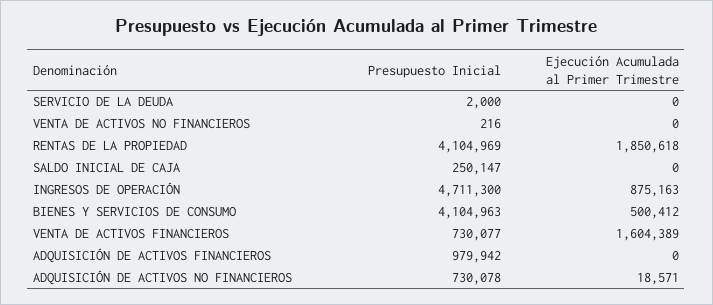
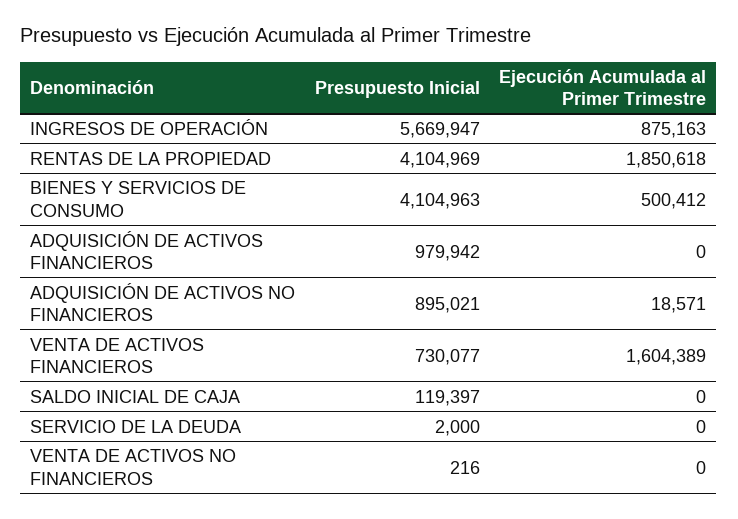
  {
    "Presupuesto Inicial": {
      "SERVICIO DE LA DEUDA": 2000,
      "VENTA DE ACTIVOS NO FINANCIEROS": 216,
      "RENTAS DE LA PROPIEDAD": 4104969,
-     "SALDO INICIAL DE CAJA": 250147,
+     "SALDO INICIAL DE CAJA": 119397,
-     "INGRESOS DE OPERACIÓN": 4711300,
+     "INGRESOS DE OPERACIÓN": 5669947,
      "BIENES Y SERVICIOS DE CONSUMO": 4104963,
      "VENTA DE ACTIVOS FINANCIEROS": 730077,
      "ADQUISICIÓN DE ACTIVOS FINANCIEROS": 979942,
-     "ADQUISICIÓN DE ACTIVOS NO FINANCIEROS": 730078
+     "ADQUISICIÓN DE ACTIVOS NO FINANCIEROS": 895021
    },
    "Ejecución Acumulada al Primer Trimestre": {
      "SERVICIO DE LA DEUDA": 0,
      "VENTA DE ACTIVOS NO FINANCIEROS": 0,
      "RENTAS DE LA PROPIEDAD": 1850618,
      "SALDO INICIAL DE CAJA": 0,
      "INGRESOS DE OPERACIÓN": 875163,
      "BIENES Y SERVICIOS DE CONSUMO": 500412,
      "VENTA DE ACTIVOS FINANCIEROS": 1604389,
      "ADQUISICIÓN DE ACTIVOS FINANCIEROS": 0,
      "ADQUISICIÓN DE ACTIVOS NO FINANCIEROS": 18571
    }
  }

